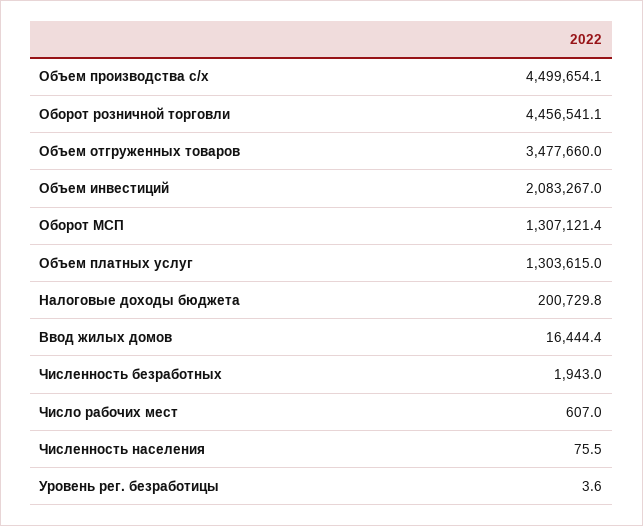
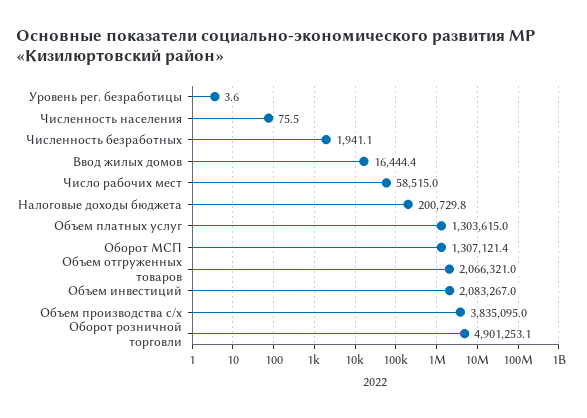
  {
-   "Объем производства с/х": 4499654.1,
+   "Объем производства с/х": 3835095,
-   "Оборот розничной торговли": 4456541.1,
+   "Оборот розничной торговли": 4901253.1,
-   "Объем отгруженных товаров": 3477660,
+   "Объем отгруженных товаров": 2066321,
    "Объем инвестиций": 2083267,
    "Оборот МСП": 1307121.4,
    "Объем платных услуг": 1303615,
    "Налоговые доходы бюджета": 200729.8,
    "Ввод жилых домов": 16444.4,
-   "Численность безработных": 1943,
+   "Численность безработных": 1941.1,
-   "Число рабочих мест": 607,
+   "Число рабочих мест": 58515,
    "Численность населения": 75.5,
    "Уровень рег. безработицы": 3.6
  }

